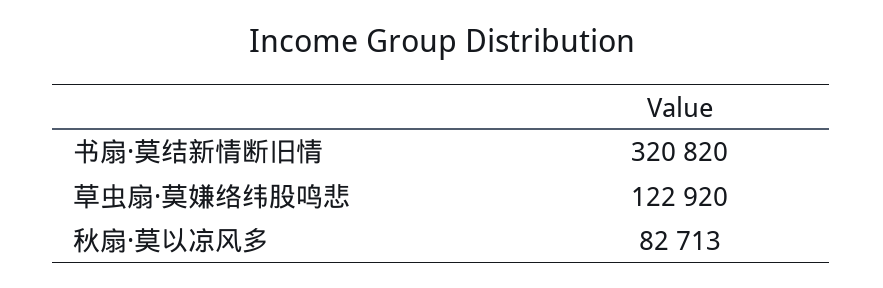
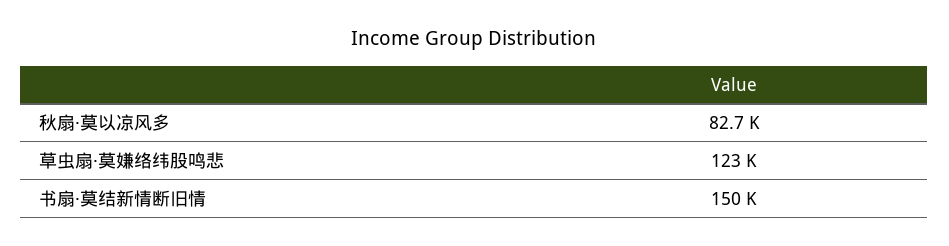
  {
-   "书扇·莫结新情断旧情": 320820,
+   "书扇·莫结新情断旧情": 150000,
    "草虫扇·莫嫌络纬股鸣悲": 122920,
    "秋扇·莫以凉风多": 82713
  }

